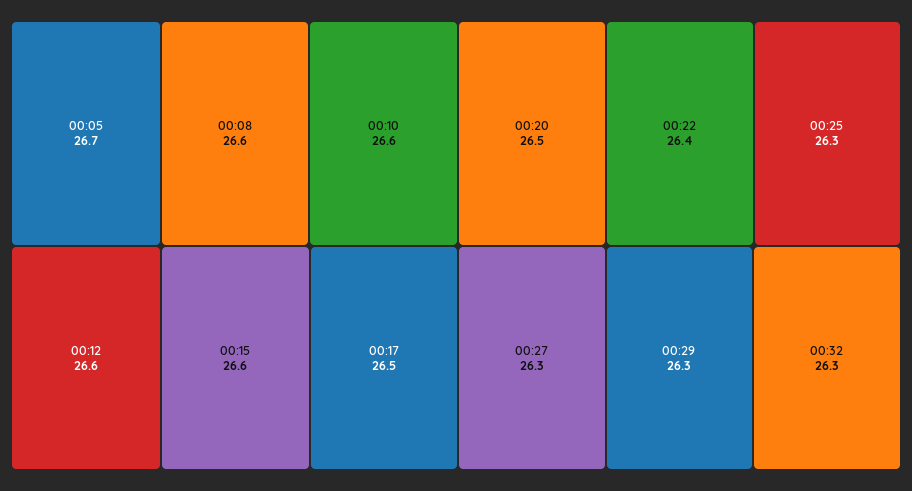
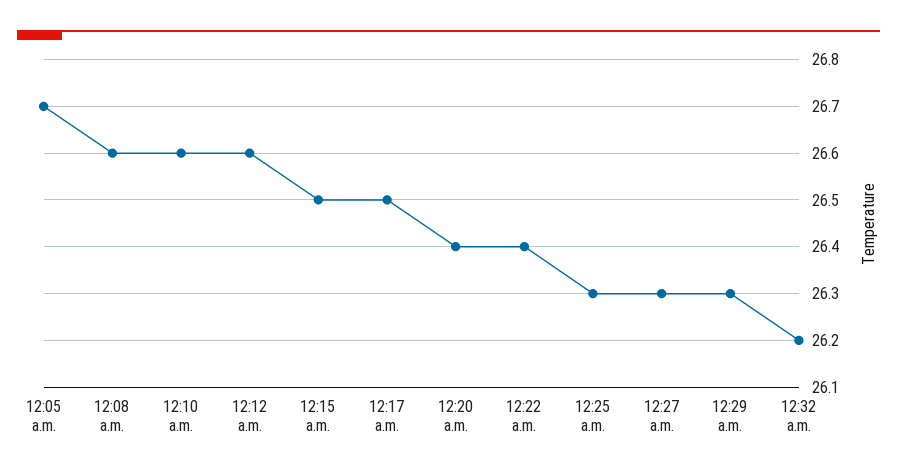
  {
    "00:05": 26.7,
    "00:08": 26.6,
    "00:10": 26.6,
    "00:12": 26.6,
-   "00:15": 26.6,
+   "00:15": 26.5,
    "00:17": 26.5,
-   "00:20": 26.5,
+   "00:20": 26.4,
    "00:22": 26.4,
    "00:25": 26.3,
    "00:27": 26.3,
    "00:29": 26.3,
-   "00:32": 26.3
+   "00:32": 26.2
  }

